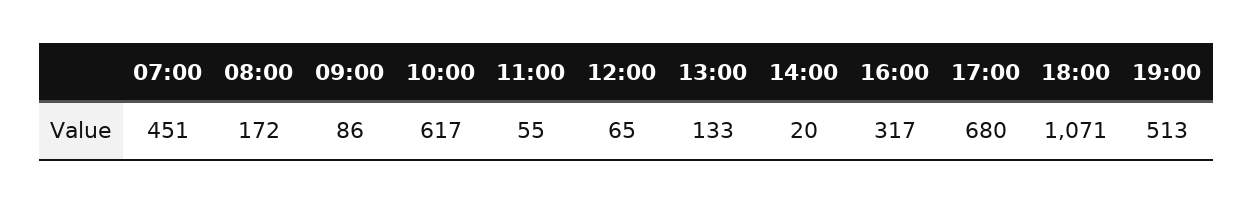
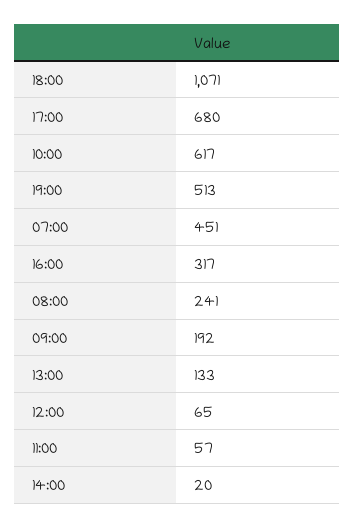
  {
    "07:00": 451,
-   "08:00": 172,
+   "08:00": 241,
-   "09:00": 86,
+   "09:00": 192,
    "10:00": 617,
-   "11:00": 55,
+   "11:00": 57,
    "12:00": 65,
    "13:00": 133,
    "14:00": 20,
    "16:00": 317,
    "17:00": 680,
    "18:00": 1071,
    "19:00": 513
  }

